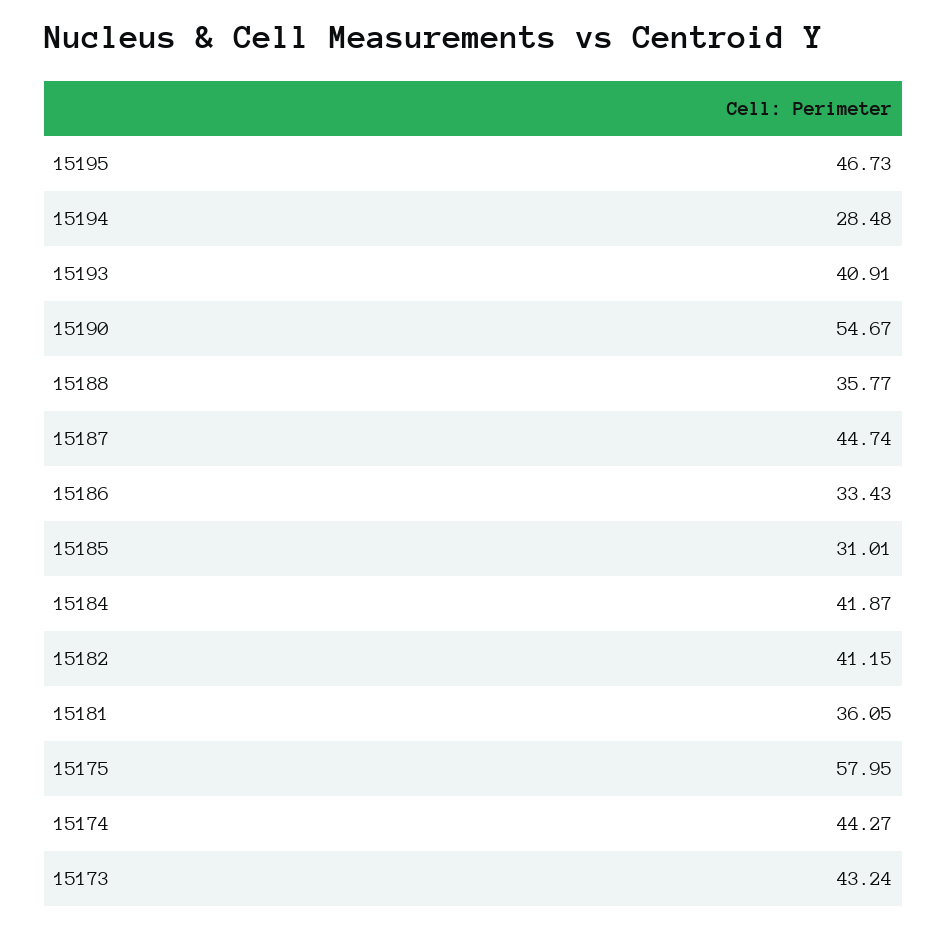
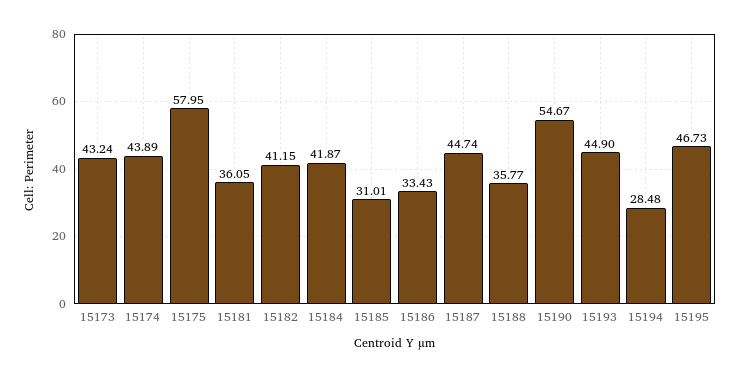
  {
    "15195": 46.73,
    "15194": 28.48,
-   "15193": 40.91,
+   "15193": 44.9,
    "15190": 54.67,
    "15188": 35.77,
    "15187": 44.74,
    "15186": 33.43,
    "15185": 31.01,
    "15184": 41.87,
    "15182": 41.15,
    "15181": 36.05,
    "15175": 57.95,
-   "15174": 44.27,
+   "15174": 43.89,
    "15173": 43.24
  }

